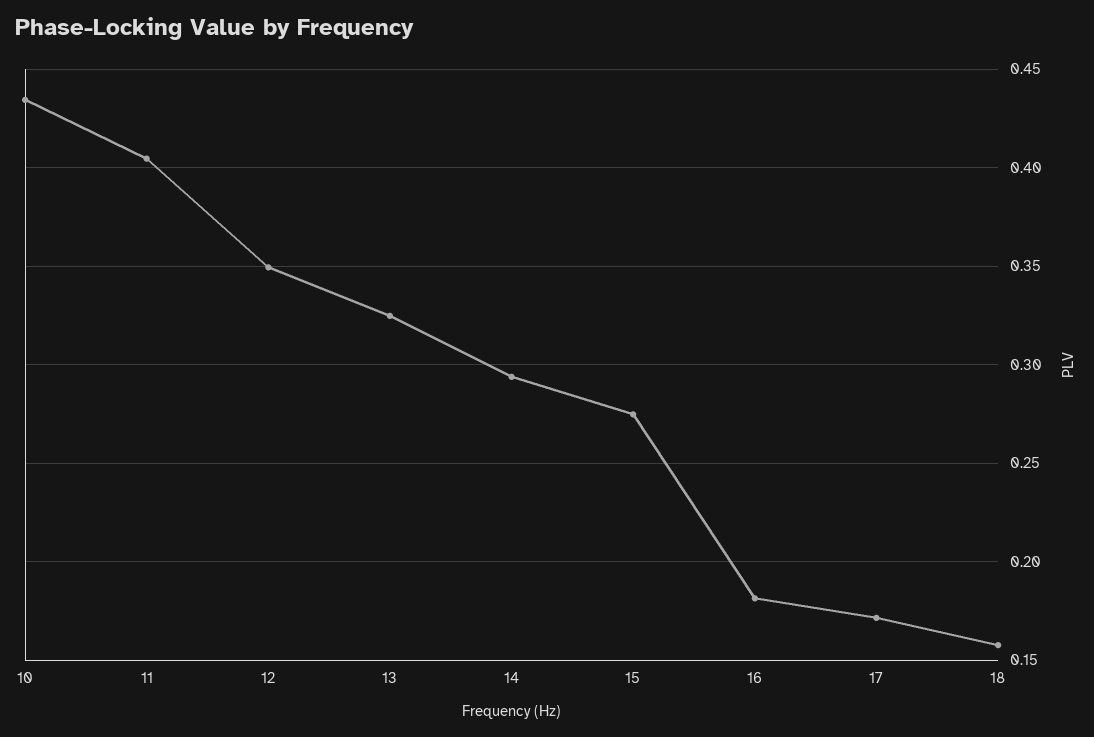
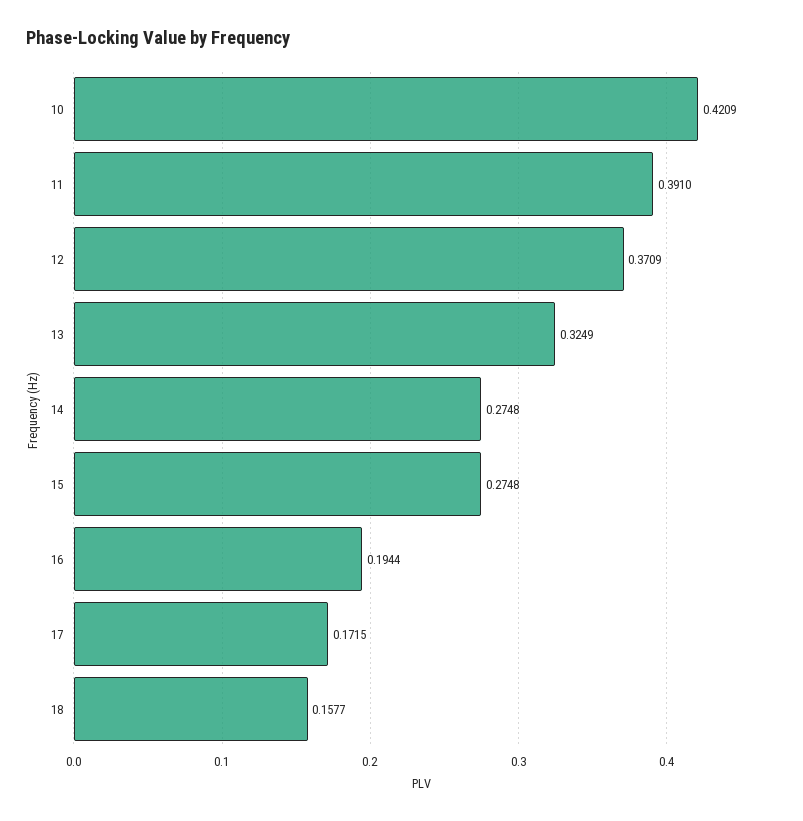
  {
-   "10": 0.435,
+   "10": 0.4209,
-   "11": 0.405,
+   "11": 0.391,
-   "12": 0.35,
+   "12": 0.3709,
    "13": 0.3249,
-   "14": 0.295,
+   "14": 0.2748,
    "15": 0.2748,
-   "16": 0.18,
+   "16": 0.1944,
    "17": 0.1715,
    "18": 0.1577
  }

